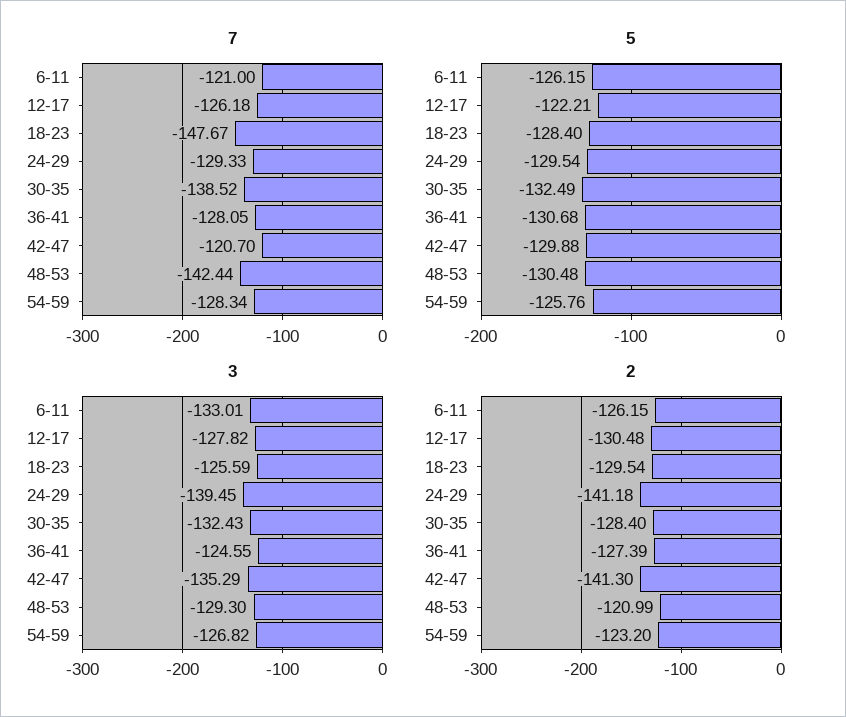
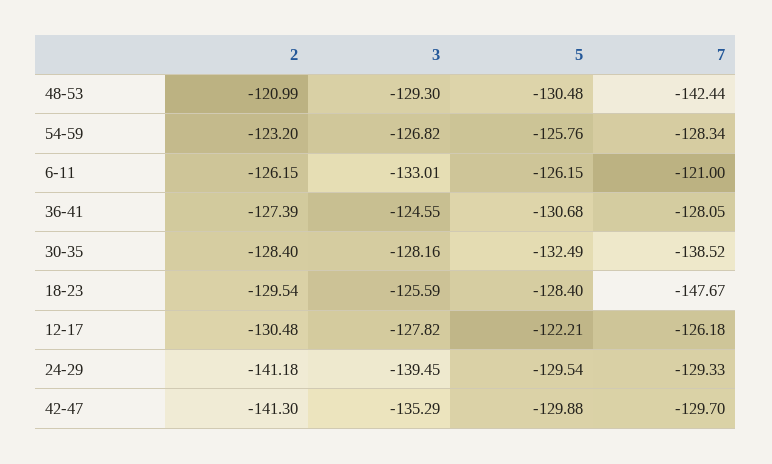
  {
    "7": {
      "6-11": -121,
      "12-17": -126.18,
      "18-23": -147.67,
      "24-29": -129.33,
      "30-35": -138.52,
      "36-41": -128.05,
-     "42-47": -120.7,
+     "42-47": -129.7,
      "48-53": -142.44,
      "54-59": -128.34
    },
    "5": {
      "6-11": -126.15,
      "12-17": -122.21,
      "18-23": -128.4,
      "24-29": -129.54,
      "30-35": -132.49,
      "36-41": -130.68,
      "42-47": -129.88,
      "48-53": -130.48,
      "54-59": -125.76
    },
    "3": {
      "6-11": -133.01,
      "12-17": -127.82,
      "18-23": -125.59,
      "24-29": -139.45,
-     "30-35": -132.43,
+     "30-35": -128.16,
      "36-41": -124.55,
      "42-47": -135.29,
      "48-53": -129.3,
      "54-59": -126.82
    },
    "2": {
      "6-11": -126.15,
      "12-17": -130.48,
      "18-23": -129.54,
      "24-29": -141.18,
      "30-35": -128.4,
      "36-41": -127.39,
      "42-47": -141.3,
      "48-53": -120.99,
      "54-59": -123.2
    }
  }

